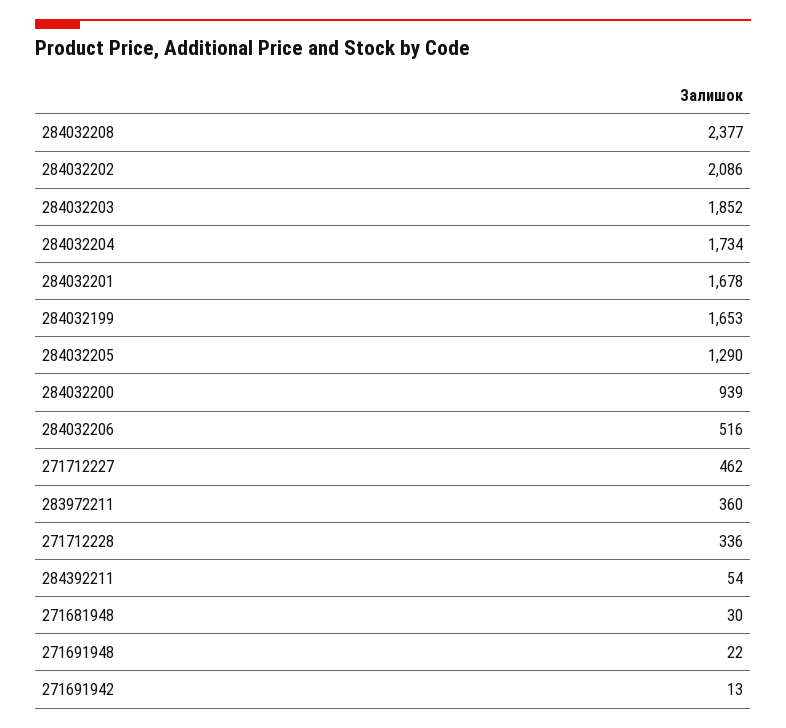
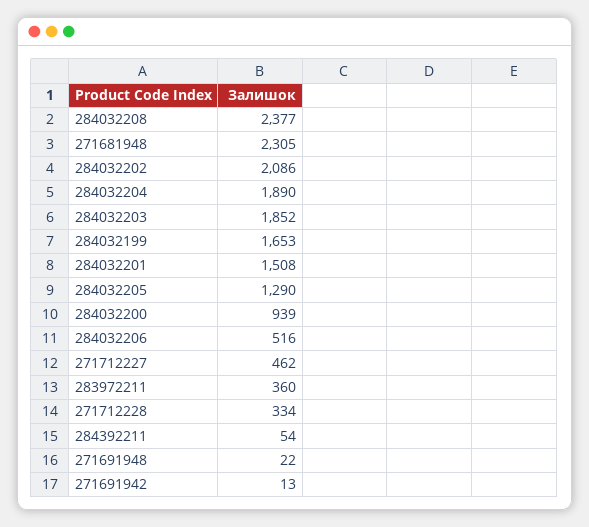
  {
    "284032208": 2377,
    "284032202": 2086,
    "284032203": 1852,
-   "284032204": 1734,
+   "284032204": 1890,
-   "284032201": 1678,
+   "284032201": 1508,
    "284032199": 1653,
    "284032205": 1290,
    "284032200": 939,
    "284032206": 516,
    "271712227": 462,
    "283972211": 360,
-   "271712228": 336,
+   "271712228": 334,
    "284392211": 54,
-   "271681948": 30,
+   "271681948": 2305,
    "271691948": 22,
    "271691942": 13
  }

